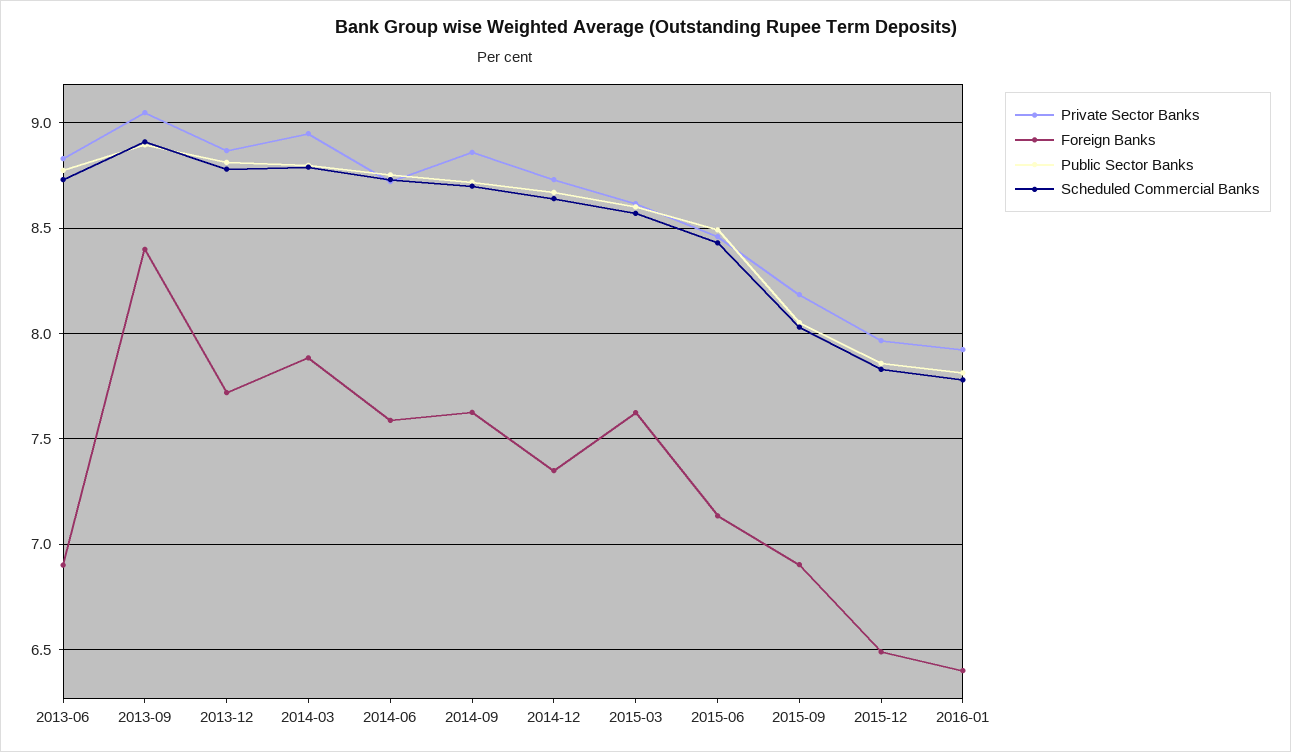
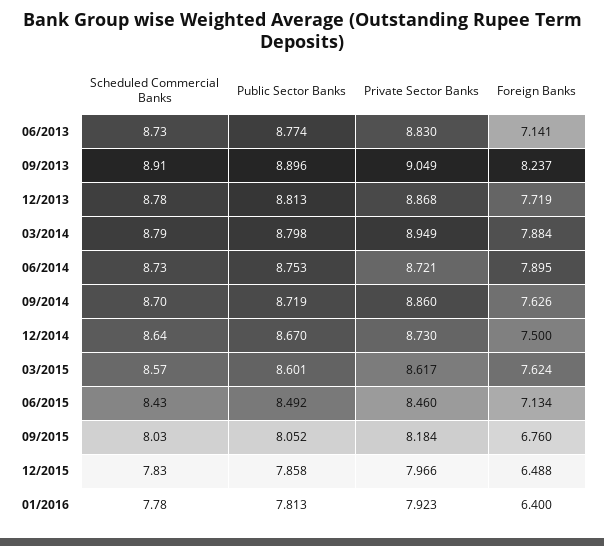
  {
    "Private Sector Banks": {
      "2013-06": 8.83,
      "2013-09": 9.049,
      "2013-12": 8.868,
      "2014-03": 8.949,
      "2014-06": 8.721,
      "2014-09": 8.86,
      "2014-12": 8.73,
      "2015-03": 8.617,
      "2015-06": 8.46,
      "2015-09": 8.184,
      "2015-12": 7.966,
      "2016-01": 7.923
    },
    "Foreign Banks": {
-     "2013-06": 6.9,
+     "2013-06": 7.141,
-     "2013-09": 8.4,
+     "2013-09": 8.237,
      "2013-12": 7.719,
      "2014-03": 7.884,
-     "2014-06": 7.6,
+     "2014-06": 7.895,
      "2014-09": 7.626,
-     "2014-12": 7.35,
+     "2014-12": 7.5,
      "2015-03": 7.624,
      "2015-06": 7.134,
-     "2015-09": 6.9,
+     "2015-09": 6.76,
      "2015-12": 6.488,
      "2016-01": 6.4
    },
    "Public Sector Banks": {
      "2013-06": 8.774,
      "2013-09": 8.896,
      "2013-12": 8.813,
      "2014-03": 8.798,
      "2014-06": 8.753,
      "2014-09": 8.719,
      "2014-12": 8.67,
      "2015-03": 8.601,
      "2015-06": 8.492,
      "2015-09": 8.052,
      "2015-12": 7.858,
      "2016-01": 7.813
    },
    "Scheduled Commercial Banks": {
      "2013-06": 8.73,
      "2013-09": 8.91,
      "2013-12": 8.78,
      "2014-03": 8.79,
      "2014-06": 8.73,
      "2014-09": 8.7,
      "2014-12": 8.64,
      "2015-03": 8.57,
      "2015-06": 8.43,
      "2015-09": 8.03,
      "2015-12": 7.83,
      "2016-01": 7.78
    }
  }

